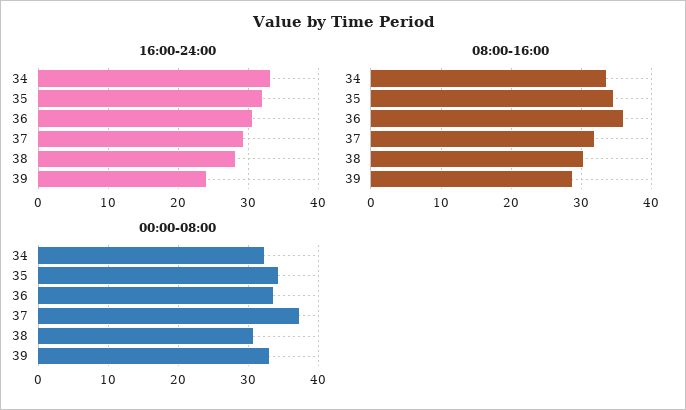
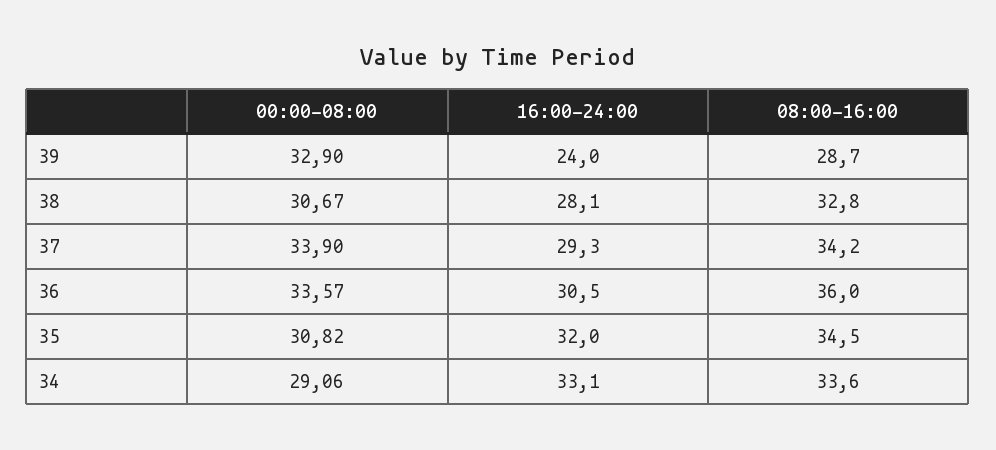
  {
    "16:00-24:00": {
      "34": 33.1,
      "35": 32,
      "36": 30.5,
      "37": 29.3,
      "38": 28.1,
      "39": 24
    },
    "08:00-16:00": {
      "34": 33.6,
      "35": 34.5,
      "36": 36,
-     "37": 32,
+     "37": 34.2,
-     "38": 30,
+     "38": 32.8,
      "39": 28.7
    },
    "00:00-08:00": {
-     "34": 32,
+     "34": 29.06,
-     "35": 34,
+     "35": 30.82,
      "36": 33.57,
-     "37": 37,
+     "37": 33.9,
      "38": 30.67,
      "39": 32.9
    }
  }

